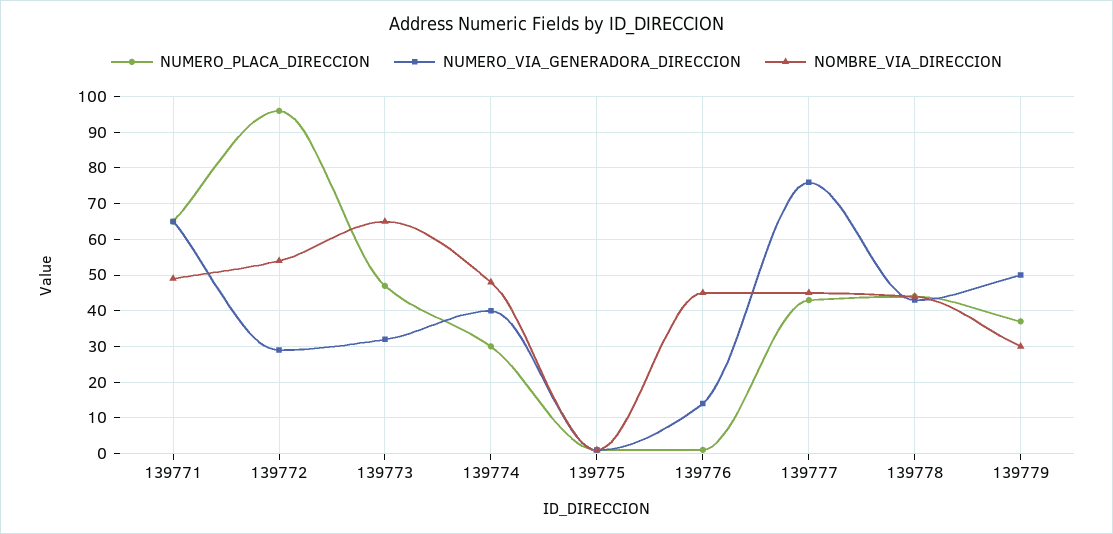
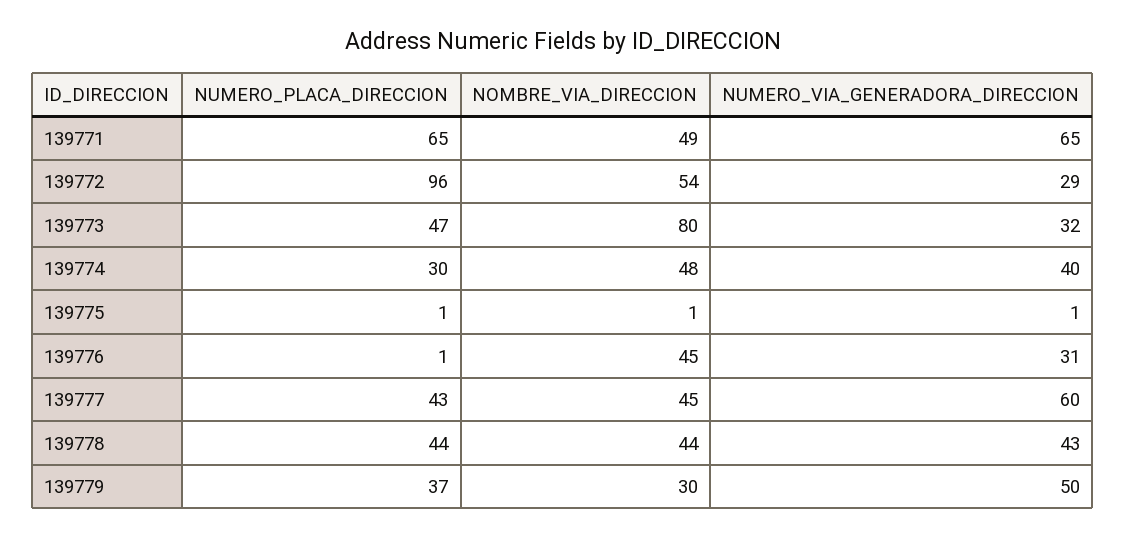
  {
    "NUMERO_PLACA_DIRECCION": {
      "139771": 65,
      "139772": 96,
      "139773": 47,
      "139774": 30,
      "139775": 1,
      "139776": 1,
      "139777": 43,
      "139778": 44,
      "139779": 37
    },
    "NUMERO_VIA_GENERADORA_DIRECCION": {
      "139771": 65,
      "139772": 29,
      "139773": 32,
      "139774": 40,
      "139775": 1,
-     "139776": 15,
+     "139776": 31,
-     "139777": 75,
+     "139777": 60,
      "139778": 43,
      "139779": 50
    },
    "NOMBRE_VIA_DIRECCION": {
      "139771": 49,
      "139772": 54,
-     "139773": 65,
+     "139773": 80,
      "139774": 48,
      "139775": 1,
      "139776": 45,
      "139777": 45,
      "139778": 44,
      "139779": 30
    }
  }

